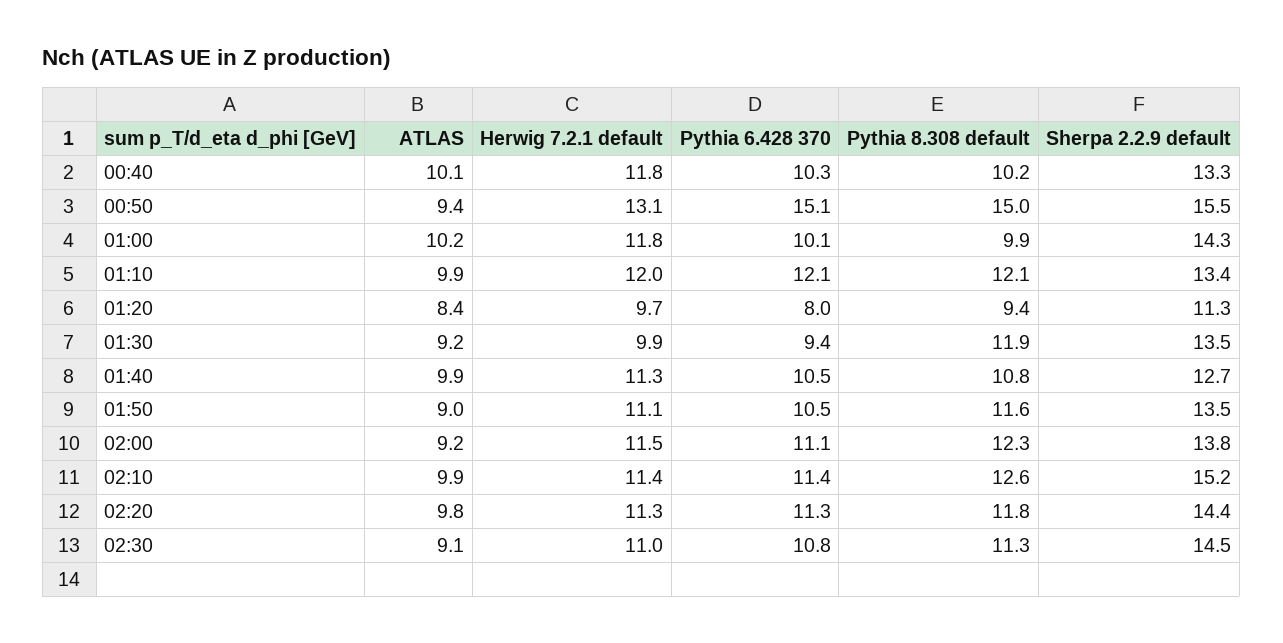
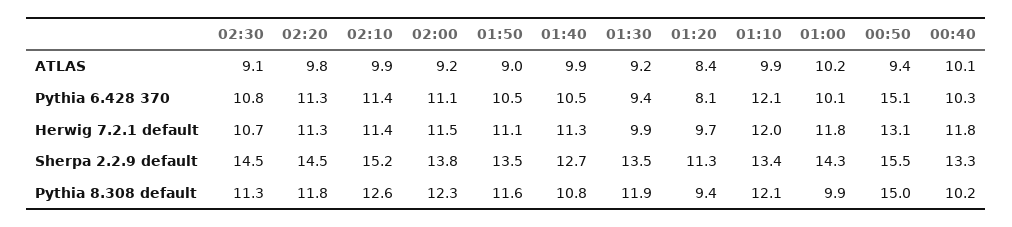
  {
    "ATLAS": {
      "00:40": 10.1,
      "00:50": 9.4,
      "01:00": 10.2,
      "01:10": 9.9,
      "01:20": 8.4,
      "01:30": 9.2,
      "01:40": 9.9,
      "01:50": 9,
      "02:00": 9.2,
      "02:10": 9.9,
      "02:20": 9.8,
      "02:30": 9.1
    },
    "Herwig 7.2.1 default": {
      "00:40": 11.8,
      "00:50": 13.1,
      "01:00": 11.8,
      "01:10": 12,
      "01:20": 9.7,
      "01:30": 9.9,
      "01:40": 11.3,
      "01:50": 11.1,
      "02:00": 11.5,
      "02:10": 11.4,
      "02:20": 11.3,
-     "02:30": 11
+     "02:30": 10.7
    },
    "Pythia 6.428 370": {
      "00:40": 10.3,
      "00:50": 15.1,
      "01:00": 10.1,
      "01:10": 12.1,
-     "01:20": 8,
+     "01:20": 8.1,
      "01:30": 9.4,
      "01:40": 10.5,
      "01:50": 10.5,
      "02:00": 11.1,
      "02:10": 11.4,
      "02:20": 11.3,
      "02:30": 10.8
    },
    "Pythia 8.308 default": {
      "00:40": 10.2,
      "00:50": 15,
      "01:00": 9.9,
      "01:10": 12.1,
      "01:20": 9.4,
      "01:30": 11.9,
      "01:40": 10.8,
      "01:50": 11.6,
      "02:00": 12.3,
      "02:10": 12.6,
      "02:20": 11.8,
      "02:30": 11.3
    },
    "Sherpa 2.2.9 default": {
      "00:40": 13.3,
      "00:50": 15.5,
      "01:00": 14.3,
      "01:10": 13.4,
      "01:20": 11.3,
      "01:30": 13.5,
      "01:40": 12.7,
      "01:50": 13.5,
      "02:00": 13.8,
      "02:10": 15.2,
-     "02:20": 14.4,
+     "02:20": 14.5,
      "02:30": 14.5
    }
  }

